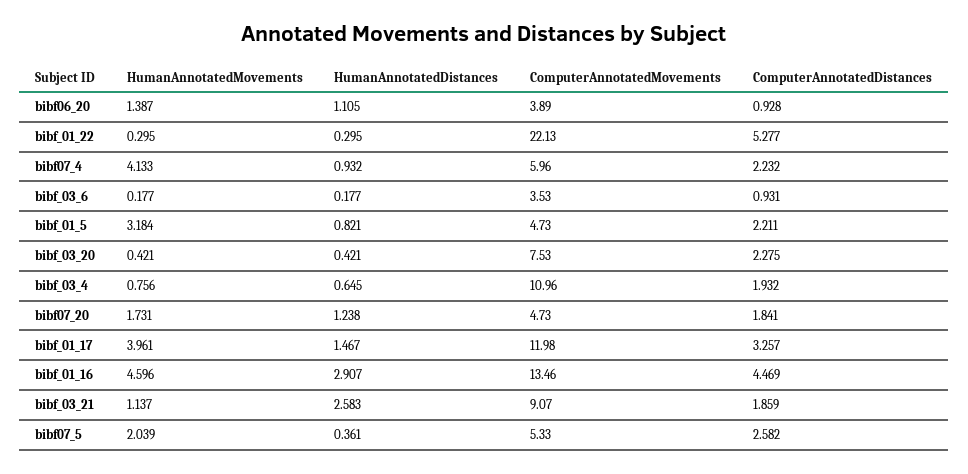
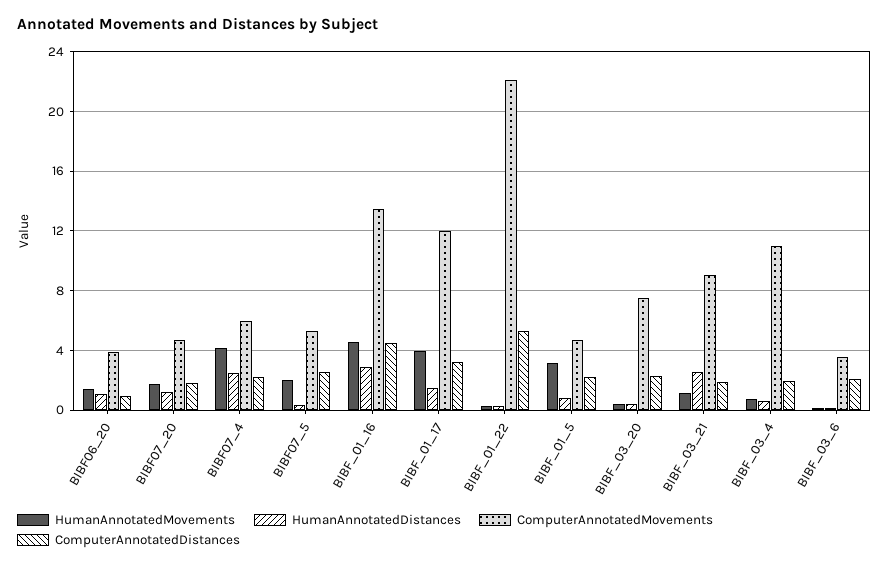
  {
    "HumanAnnotatedMovements": {
      "bibf06_20": 1.387,
      "bibf_01_22": 0.295,
      "bibf07_4": 4.133,
      "bibf_03_6": 0.177,
      "bibf_01_5": 3.184,
      "bibf_03_20": 0.421,
      "bibf_03_4": 0.756,
      "bibf07_20": 1.731,
      "bibf_01_17": 3.961,
      "bibf_01_16": 4.596,
      "bibf_03_21": 1.137,
      "bibf07_5": 2.039
    },
    "HumanAnnotatedDistances": {
      "bibf06_20": 1.105,
      "bibf_01_22": 0.295,
-     "bibf07_4": 0.932,
+     "bibf07_4": 2.5,
      "bibf_03_6": 0.177,
      "bibf_01_5": 0.821,
      "bibf_03_20": 0.421,
      "bibf_03_4": 0.645,
      "bibf07_20": 1.238,
      "bibf_01_17": 1.467,
      "bibf_01_16": 2.907,
      "bibf_03_21": 2.583,
      "bibf07_5": 0.361
    },
    "ComputerAnnotatedMovements": {
      "bibf06_20": 3.89,
      "bibf_01_22": 22.13,
      "bibf07_4": 5.96,
      "bibf_03_6": 3.53,
      "bibf_01_5": 4.73,
      "bibf_03_20": 7.53,
      "bibf_03_4": 10.96,
      "bibf07_20": 4.73,
      "bibf_01_17": 11.98,
      "bibf_01_16": 13.46,
      "bibf_03_21": 9.07,
      "bibf07_5": 5.33
    },
    "ComputerAnnotatedDistances": {
      "bibf06_20": 0.928,
      "bibf_01_22": 5.277,
      "bibf07_4": 2.232,
-     "bibf_03_6": 0.931,
+     "bibf_03_6": 2,
      "bibf_01_5": 2.211,
      "bibf_03_20": 2.275,
      "bibf_03_4": 1.932,
      "bibf07_20": 1.841,
      "bibf_01_17": 3.257,
      "bibf_01_16": 4.469,
      "bibf_03_21": 1.859,
      "bibf07_5": 2.582
    }
  }

